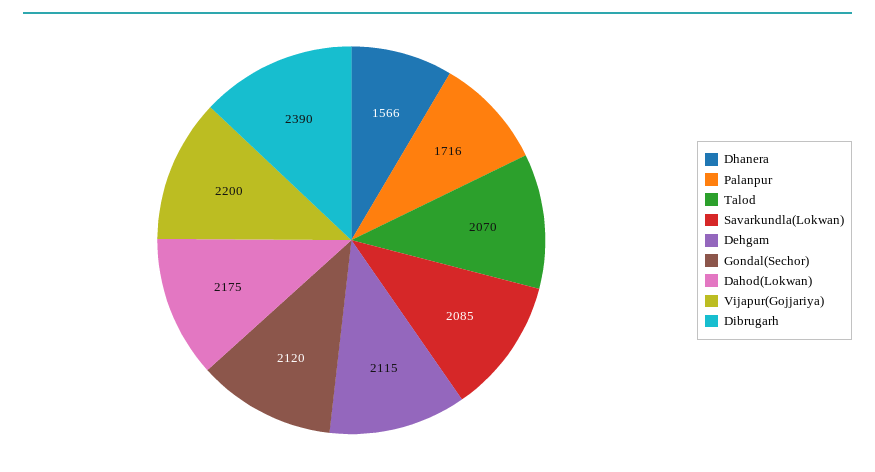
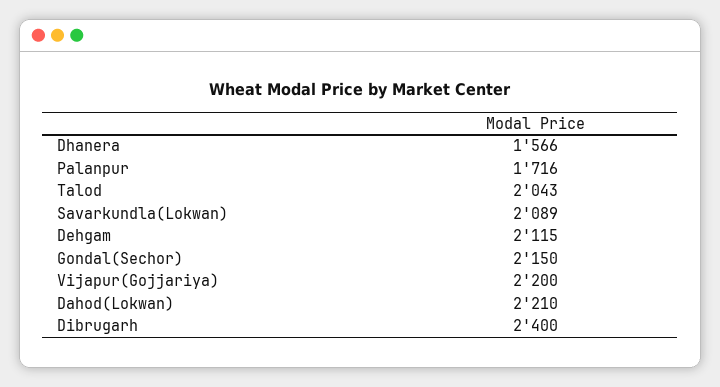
  {
    "Dhanera": 1566,
    "Palanpur": 1716,
-   "Talod": 2070,
+   "Talod": 2043,
-   "Savarkundla(Lokwan)": 2085,
+   "Savarkundla(Lokwan)": 2089,
    "Dehgam": 2115,
-   "Gondal(Sechor)": 2120,
+   "Gondal(Sechor)": 2150,
-   "Dahod(Lokwan)": 2175,
+   "Dahod(Lokwan)": 2210,
    "Vijapur(Gojjariya)": 2200,
-   "Dibrugarh": 2390
+   "Dibrugarh": 2400
  }

